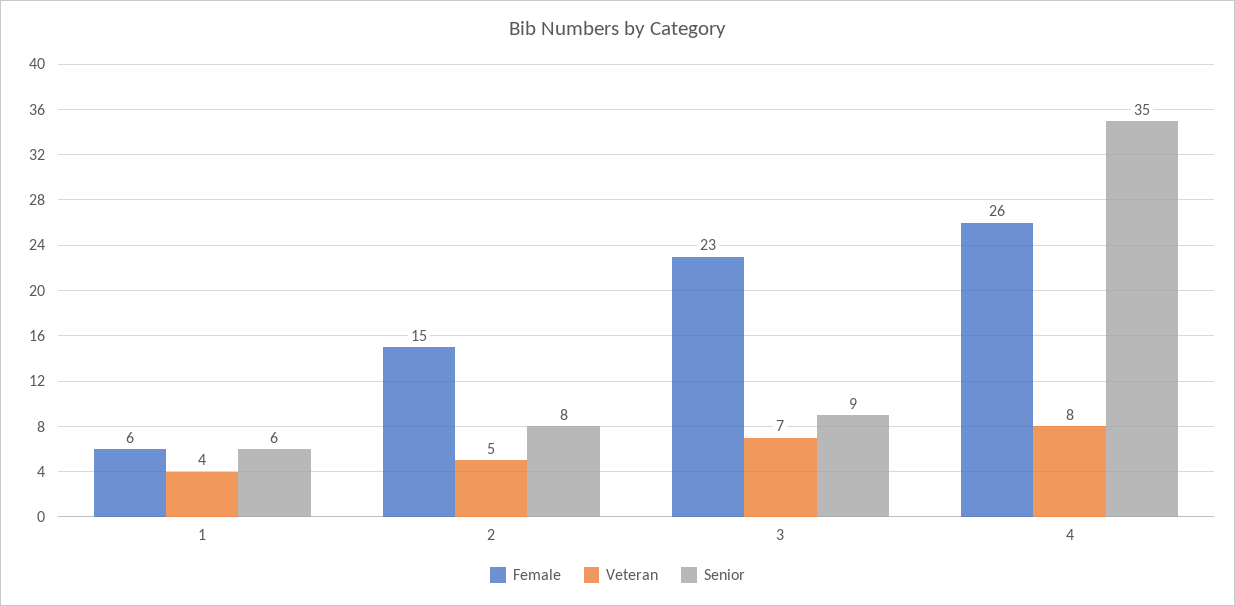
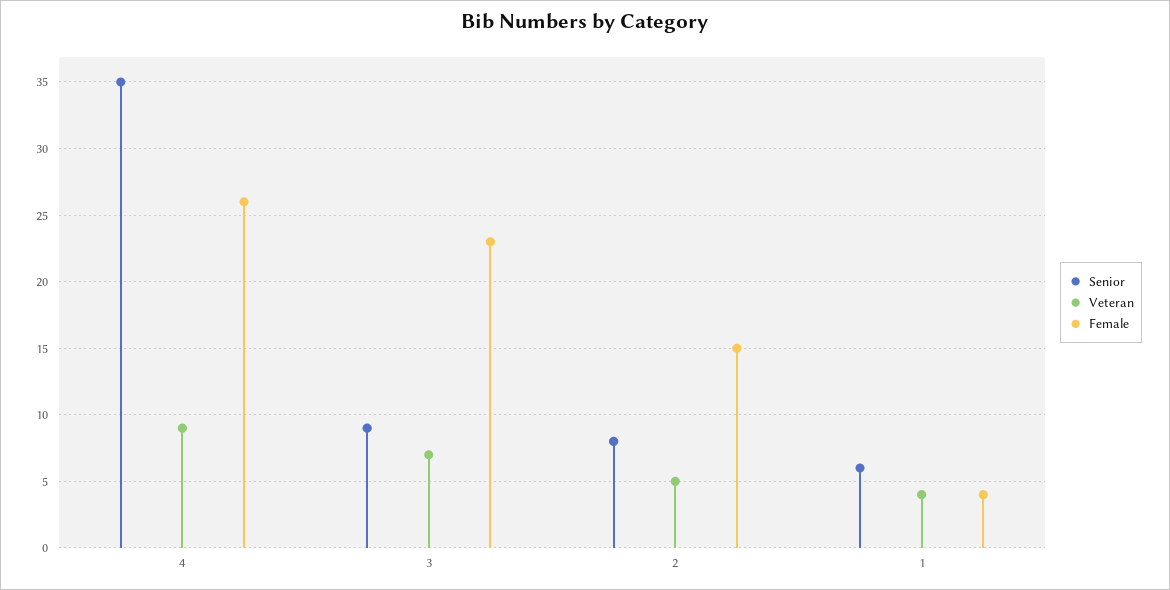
  {
    "Female": {
-     "1": 6,
+     "1": 4,
      "2": 15,
      "3": 23,
      "4": 26
    },
    "Veteran": {
      "1": 4,
      "2": 5,
      "3": 7,
-     "4": 8
+     "4": 9
    },
    "Senior": {
      "1": 6,
      "2": 8,
      "3": 9,
      "4": 35
    }
  }

